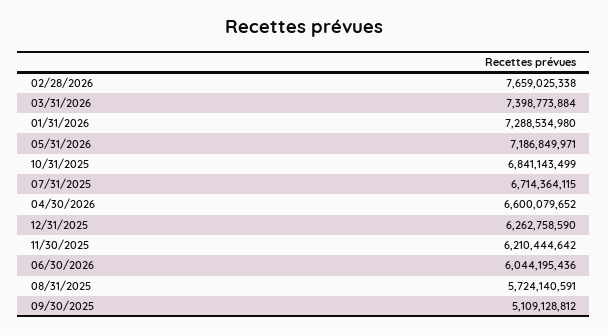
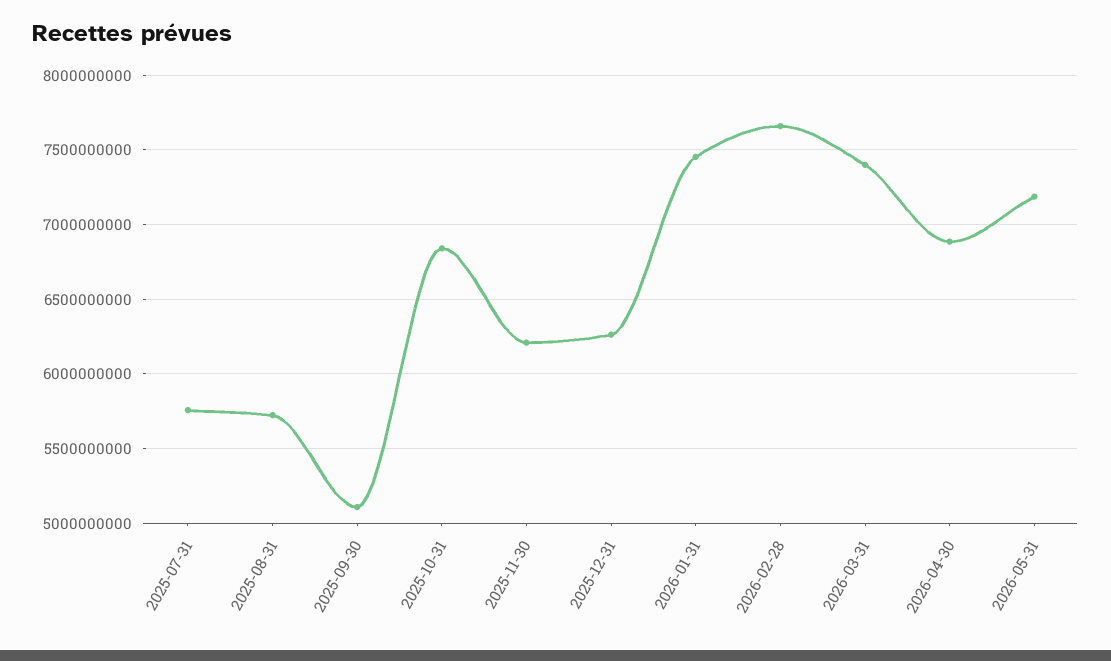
  {
    "02/28/2026": 7659025338,
    "03/31/2026": 7398773884,
-   "01/31/2026": 7288534980,
+   "01/31/2026": 7450000000,
    "05/31/2026": 7186849971,
    "10/31/2025": 6841143499,
-   "07/31/2025": 6714364115,
+   "07/31/2025": 5750000000,
-   "04/30/2026": 6600079652,
+   "04/30/2026": 6900000000,
    "12/31/2025": 6262758590,
    "11/30/2025": 6210444642,
-   "06/30/2026": 6044195436,
    "08/31/2025": 5724140591,
    "09/30/2025": 5109128812
  }

